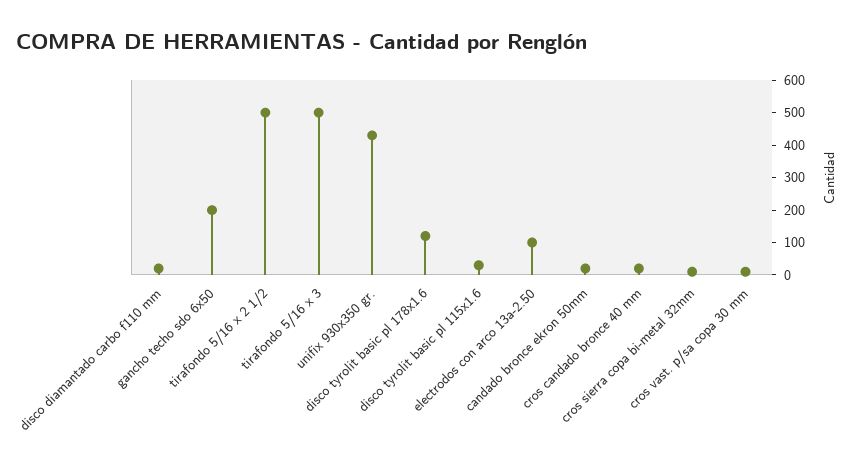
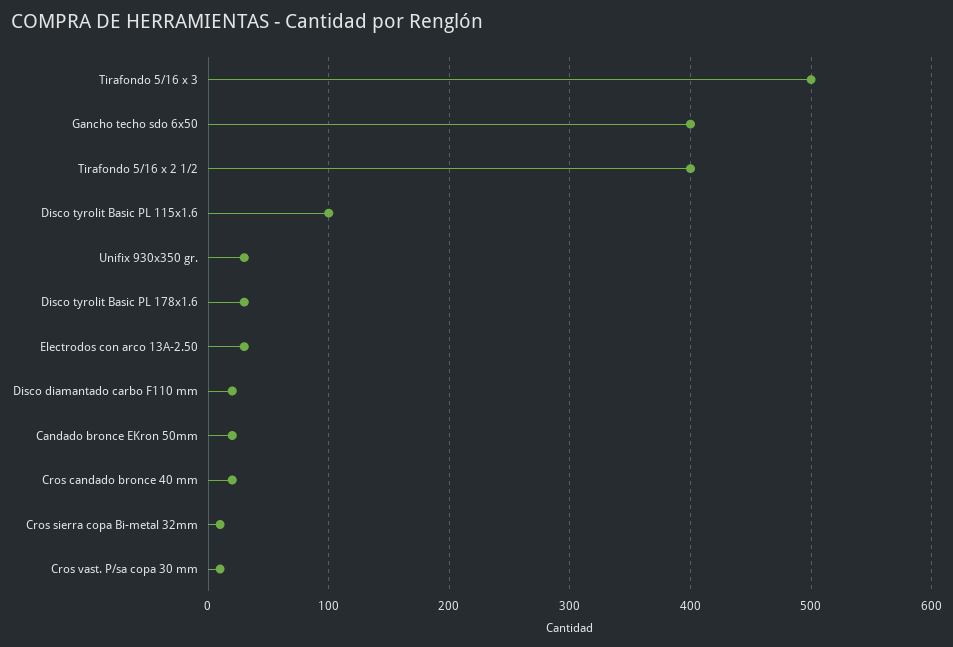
  {
    "disco diamantado carbo f110 mm": 20,
-   "gancho techo sdo 6x50": 200,
+   "gancho techo sdo 6x50": 400,
-   "tirafondo 5/16 x 2 1/2": 500,
+   "tirafondo 5/16 x 2 1/2": 400,
    "tirafondo 5/16 x 3": 500,
-   "unifix 930x350 gr.": 425,
+   "unifix 930x350 gr.": 30,
-   "disco tyrolit basic pl 178x1.6": 125,
+   "disco tyrolit basic pl 178x1.6": 30,
-   "disco tyrolit basic pl 115x1.6": 25,
+   "disco tyrolit basic pl 115x1.6": 100,
-   "electrodos con arco 13a-2.50": 100,
+   "electrodos con arco 13a-2.50": 30,
    "candado bronce ekron 50mm": 20,
    "cros candado bronce 40 mm": 20,
    "cros sierra copa bi-metal 32mm": 10,
    "cros vast. p/sa copa 30 mm": 10
  }

